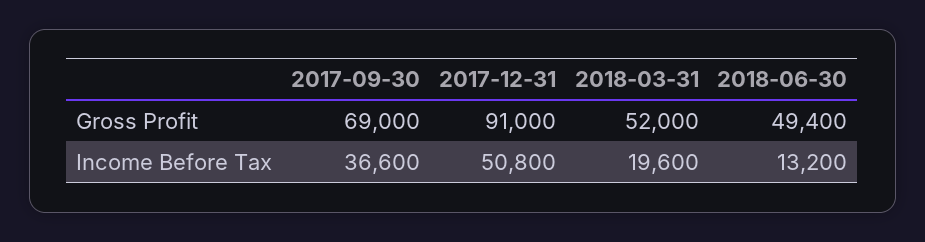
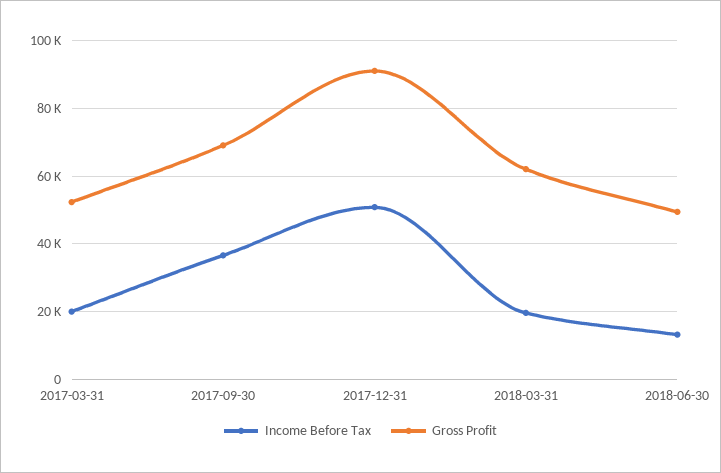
  {
    "Gross Profit": {
      "2017-09-30": 69000,
      "2017-12-31": 91000,
-     "2018-03-31": 52000,
+     "2018-03-31": 62000,
-     "2018-06-30": 49400
+     "2018-06-30": 49400,
+     "2017-03-31": 52000
    },
    "Income Before Tax": {
      "2017-09-30": 36600,
      "2017-12-31": 50800,
      "2018-03-31": 19600,
-     "2018-06-30": 13200
+     "2018-06-30": 13200,
+     "2017-03-31": 20000
    }
  }

